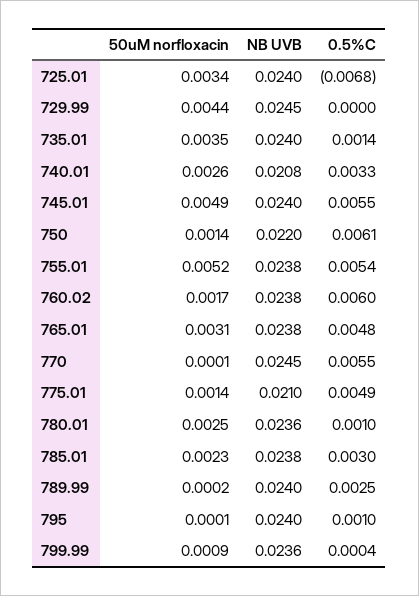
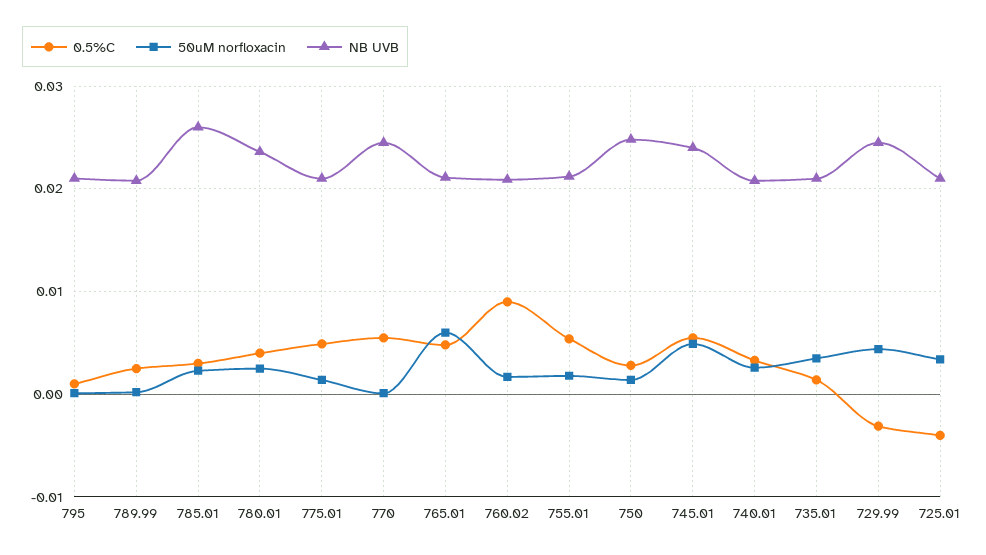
  {
    "50uM norfloxacin": {
      "725.01": 0.0034,
      "729.99": 0.0044,
      "735.01": 0.0035,
      "740.01": 0.0026,
      "745.01": 0.0049,
      "750": 0.0014,
-     "755.01": 0.0052,
+     "755.01": 0.002,
      "760.02": 0.0017,
-     "765.01": 0.0031,
+     "765.01": 0.006,
      "770": 0.0001,
      "775.01": 0.0014,
      "780.01": 0.0025,
      "785.01": 0.0023,
      "789.99": 0.0002,
-     "795": 0.0001,
+     "795": 0.0001
-     "799.99": 0.0009
    },
    "NB UVB": {
-     "725.01": 0.024,
+     "725.01": 0.021,
      "729.99": 0.0245,
-     "735.01": 0.024,
+     "735.01": 0.021,
      "740.01": 0.0208,
      "745.01": 0.024,
-     "750": 0.022,
+     "750": 0.025,
-     "755.01": 0.0238,
+     "755.01": 0.021,
-     "760.02": 0.0238,
+     "760.02": 0.021,
-     "765.01": 0.0238,
+     "765.01": 0.021,
      "770": 0.0245,
      "775.01": 0.021,
      "780.01": 0.0236,
-     "785.01": 0.0238,
+     "785.01": 0.026,
-     "789.99": 0.024,
+     "789.99": 0.021,
-     "795": 0.024,
+     "795": 0.021
-     "799.99": 0.0236
    },
    "0.5%C": {
-     "725.01": -0.0068,
+     "725.01": -0.004,
-     "729.99": 0,
+     "729.99": -0.003,
      "735.01": 0.0014,
      "740.01": 0.0033,
      "745.01": 0.0055,
-     "750": 0.0061,
+     "750": 0.003,
      "755.01": 0.0054,
-     "760.02": 0.006,
+     "760.02": 0.009,
      "765.01": 0.0048,
      "770": 0.0055,
      "775.01": 0.0049,
-     "780.01": 0.001,
+     "780.01": 0.004,
      "785.01": 0.003,
      "789.99": 0.0025,
-     "795": 0.001,
+     "795": 0.001
-     "799.99": 0.0004
    }
  }

